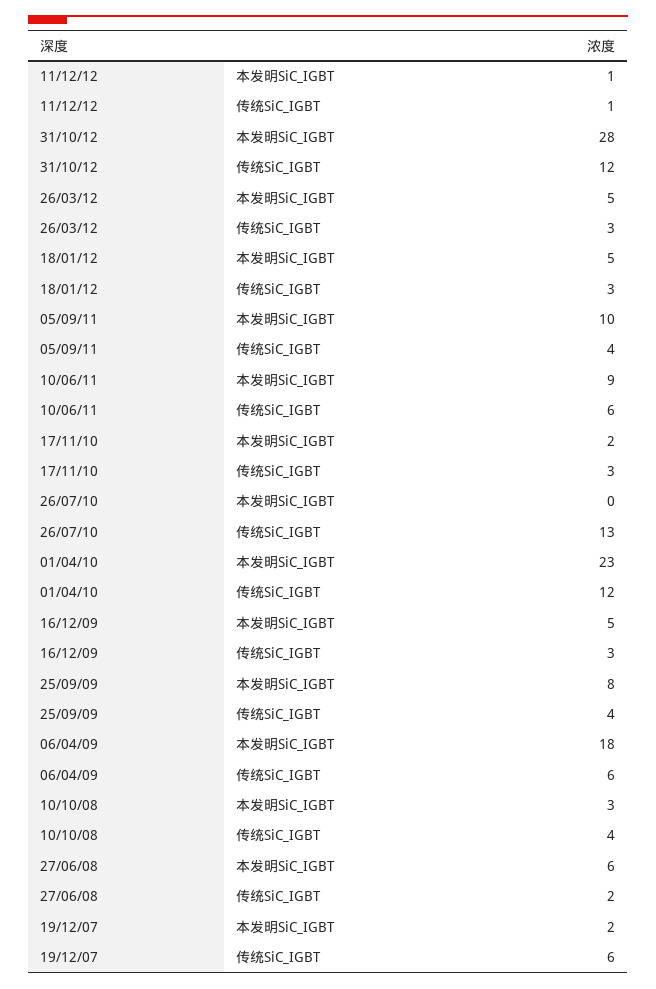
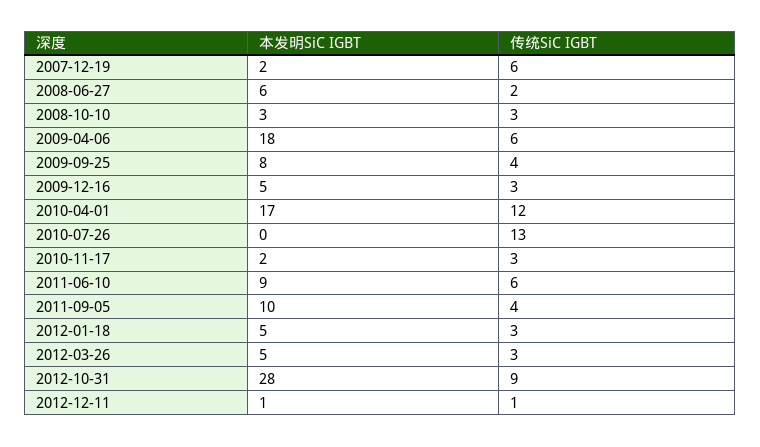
  {
    "11/12/12": {
      "本发明SiC_IGBT": 1,
      "传统SiC_IGBT": 1
    },
    "31/10/12": {
      "本发明SiC_IGBT": 28,
-     "传统SiC_IGBT": 12
+     "传统SiC_IGBT": 9
    },
    "26/03/12": {
      "本发明SiC_IGBT": 5,
      "传统SiC_IGBT": 3
    },
    "18/01/12": {
      "本发明SiC_IGBT": 5,
      "传统SiC_IGBT": 3
    },
    "05/09/11": {
      "本发明SiC_IGBT": 10,
      "传统SiC_IGBT": 4
    },
    "10/06/11": {
      "本发明SiC_IGBT": 9,
      "传统SiC_IGBT": 6
    },
    "17/11/10": {
      "本发明SiC_IGBT": 2,
      "传统SiC_IGBT": 3
    },
    "26/07/10": {
      "本发明SiC_IGBT": 0,
      "传统SiC_IGBT": 13
    },
    "01/04/10": {
-     "本发明SiC_IGBT": 23,
+     "本发明SiC_IGBT": 17,
      "传统SiC_IGBT": 12
    },
    "16/12/09": {
      "本发明SiC_IGBT": 5,
      "传统SiC_IGBT": 3
    },
    "25/09/09": {
      "本发明SiC_IGBT": 8,
      "传统SiC_IGBT": 4
    },
    "06/04/09": {
      "本发明SiC_IGBT": 18,
      "传统SiC_IGBT": 6
    },
    "10/10/08": {
      "本发明SiC_IGBT": 3,
-     "传统SiC_IGBT": 4
+     "传统SiC_IGBT": 3
    },
    "27/06/08": {
      "本发明SiC_IGBT": 6,
      "传统SiC_IGBT": 2
    },
    "19/12/07": {
      "本发明SiC_IGBT": 2,
      "传统SiC_IGBT": 6
    }
  }

